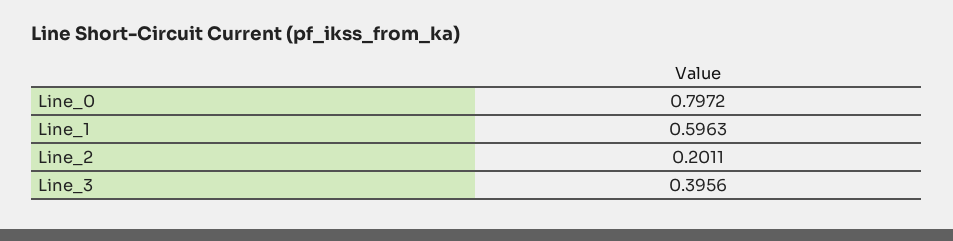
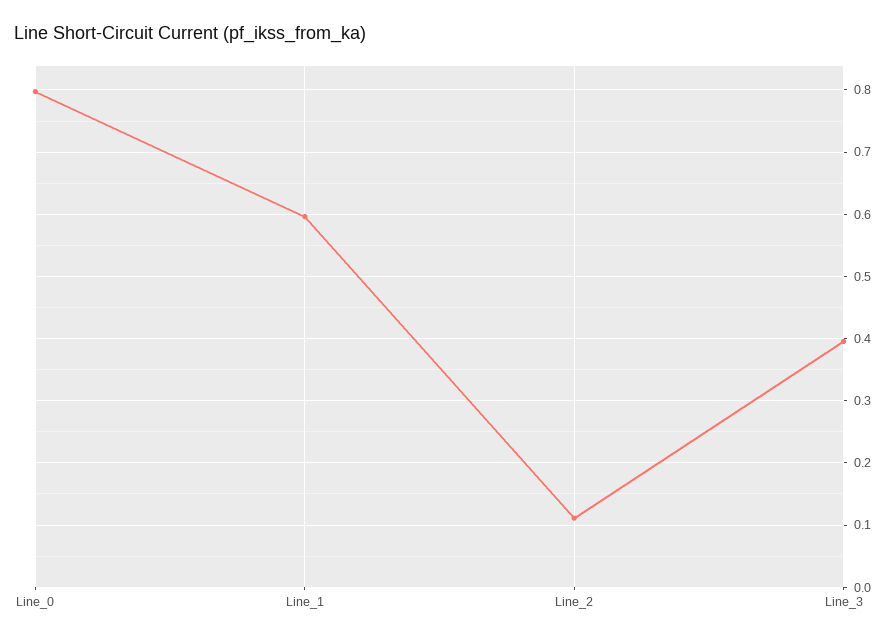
  {
    "Line_0": 0.7972,
    "Line_1": 0.5963,
-   "Line_2": 0.2011,
+   "Line_2": 0.11,
    "Line_3": 0.3956
  }

